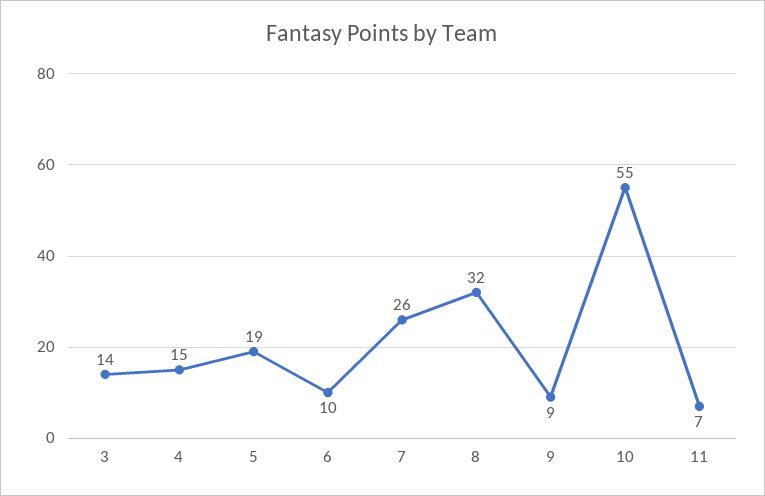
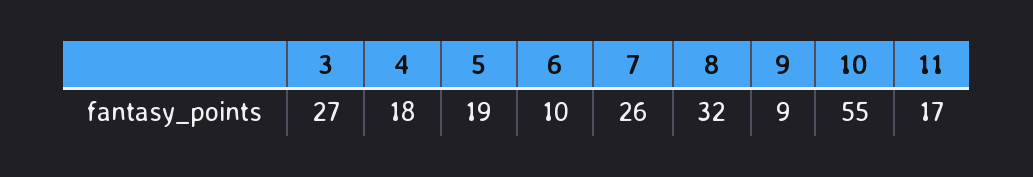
  {
-   "3": 14,
+   "3": 27,
-   "4": 15,
+   "4": 18,
    "5": 19,
    "6": 10,
    "7": 26,
    "8": 32,
    "9": 9,
    "10": 55,
-   "11": 7
+   "11": 17
  }

